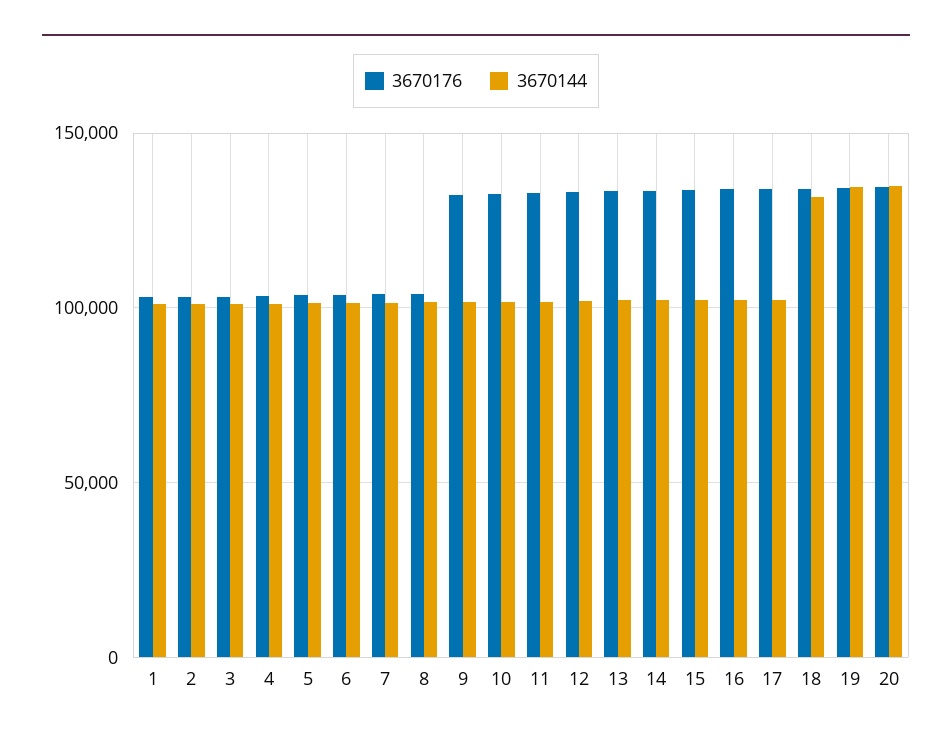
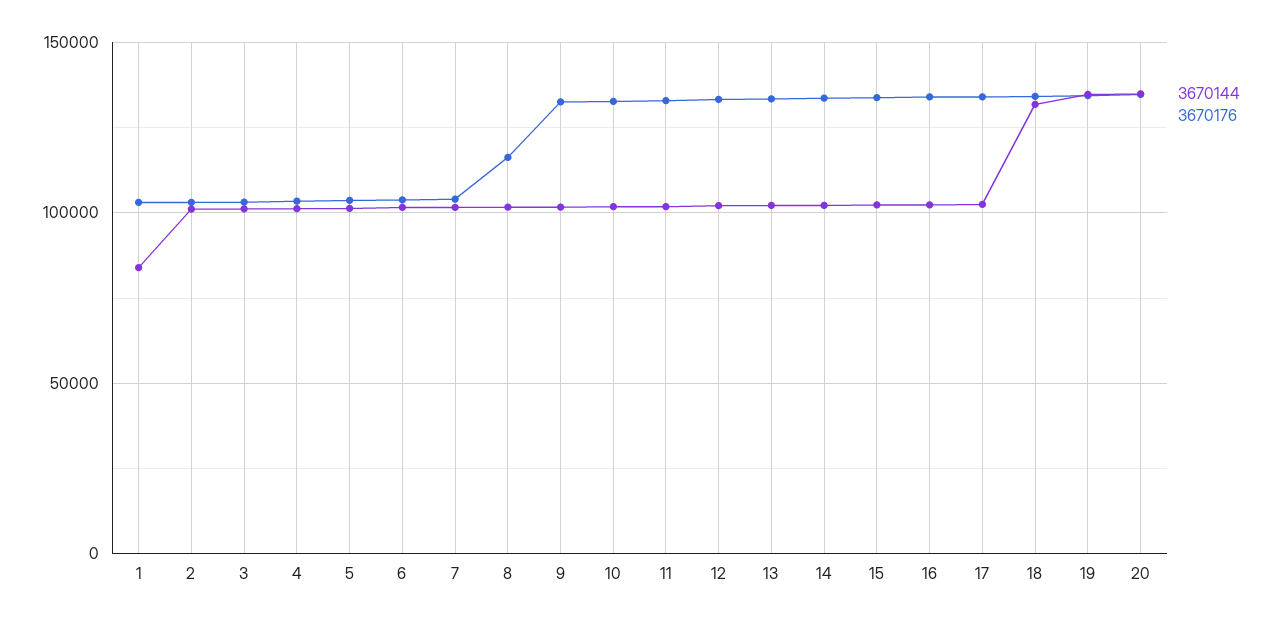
  {
    "3670176": {
      "1": 105000,
      "2": 105000,
      "3": 105000,
      "4": 105000,
      "5": 105000,
      "6": 105000,
      "7": 105000,
-     "8": 105000,
+     "8": 115000,
      "9": 130000,
      "10": 135000,
      "11": 135000,
      "12": 135000,
      "13": 135000,
      "14": 135000,
      "15": 135000,
      "16": 135000,
      "17": 135000,
      "18": 135000,
      "19": 135000,
      "20": 135000
    },
    "3670144": {
-     "1": 100000,
+     "1": 85000,
      "2": 100000,
      "3": 100000,
      "4": 100000,
      "5": 100000,
      "6": 100000,
      "7": 100000,
      "8": 100000,
      "9": 100000,
      "10": 100000,
      "11": 100000,
      "12": 100000,
      "13": 100000,
      "14": 100000,
      "15": 100000,
      "16": 100000,
      "17": 100000,
      "18": 130000,
      "19": 135000,
      "20": 135000
    }
  }

